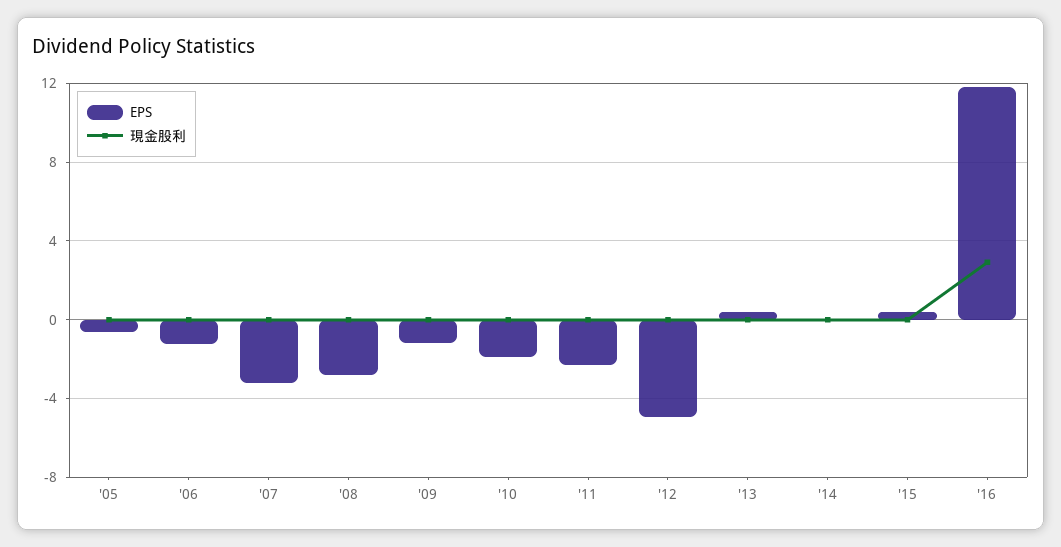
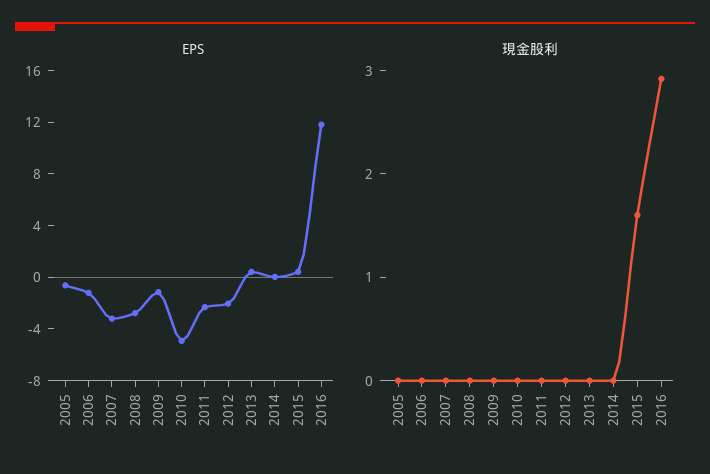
  {
    "EPS": {
      "'05": -0.5,
      "'06": -1,
      "'07": -3,
      "'08": -3,
      "'09": -1,
-     "'10": -2,
+     "'10": -5,
      "'11": -2.5,
-     "'12": -5,
+     "'12": -2,
      "'13": 0.5,
      "'14": 0,
      "'15": 0.5,
      "'16": 12
    },
    "現金股利": {
      "'05": 0,
      "'06": 0,
      "'07": 0,
      "'08": 0,
      "'09": 0,
      "'10": 0,
      "'11": 0,
      "'12": 0,
      "'13": 0,
      "'14": 0,
-     "'15": 0,
+     "'15": 1.6,
      "'16": 3
    }
  }

